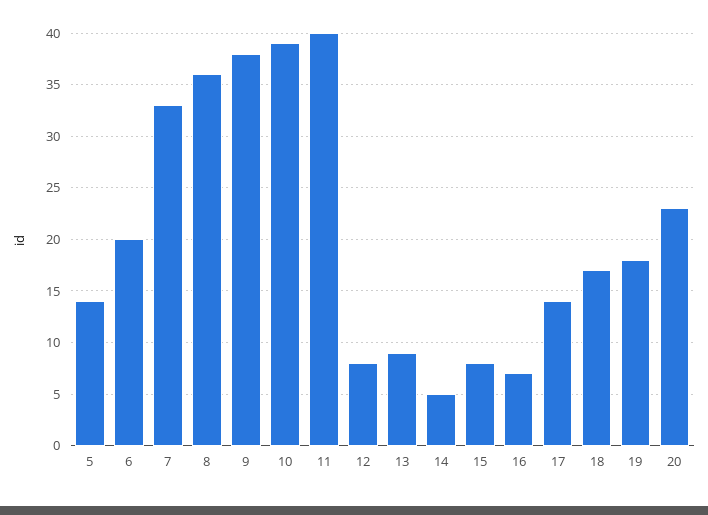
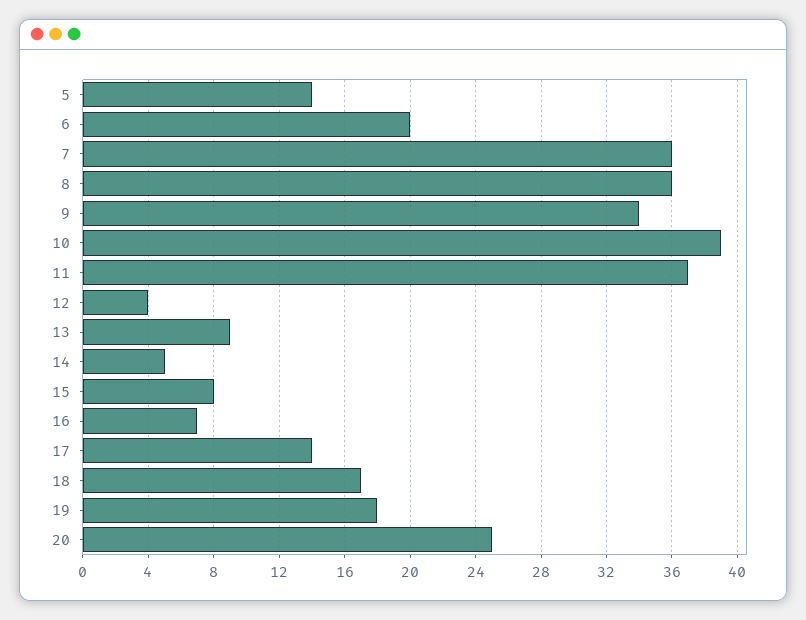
  {
    "5": 14,
    "6": 20,
-   "7": 33,
+   "7": 36,
    "8": 36,
-   "9": 38,
+   "9": 34,
    "10": 39,
-   "11": 40,
+   "11": 37,
-   "12": 8,
+   "12": 4,
    "13": 9,
    "14": 5,
    "15": 8,
    "16": 7,
    "17": 14,
    "18": 17,
    "19": 18,
-   "20": 23
+   "20": 25
  }

